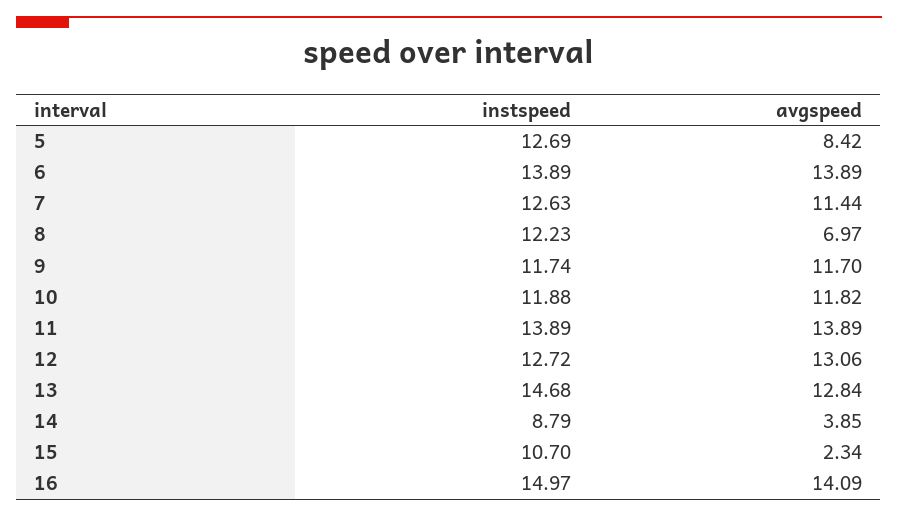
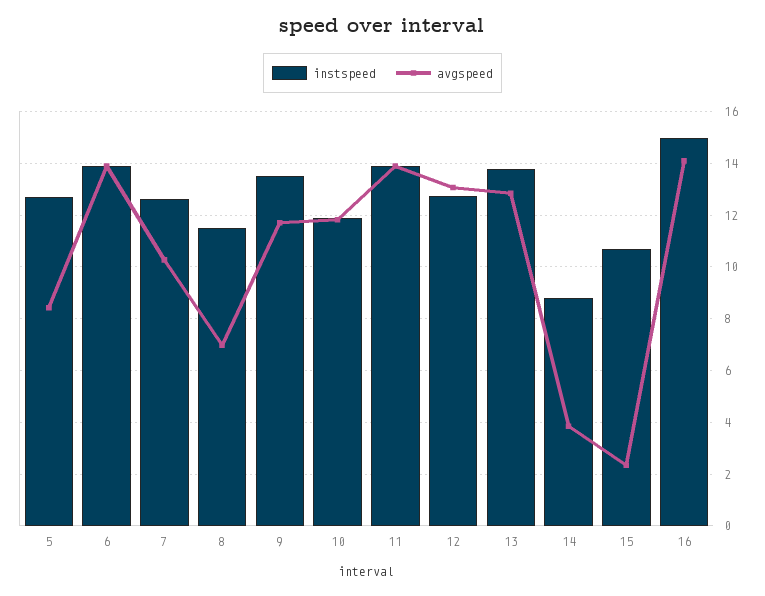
  {
    "instspeed": {
      "5": 12.69,
      "6": 13.89,
      "7": 12.63,
-     "8": 12.23,
+     "8": 11.5,
-     "9": 11.74,
+     "9": 13.5,
      "10": 11.88,
      "11": 13.89,
      "12": 12.72,
-     "13": 14.68,
+     "13": 13.75,
      "14": 8.79,
      "15": 10.7,
      "16": 14.97
    },
    "avgspeed": {
      "5": 8.42,
      "6": 13.89,
-     "7": 11.44,
+     "7": 10.25,
      "8": 6.97,
      "9": 11.7,
      "10": 11.82,
      "11": 13.89,
      "12": 13.06,
      "13": 12.84,
      "14": 3.85,
      "15": 2.34,
      "16": 14.09
    }
  }

